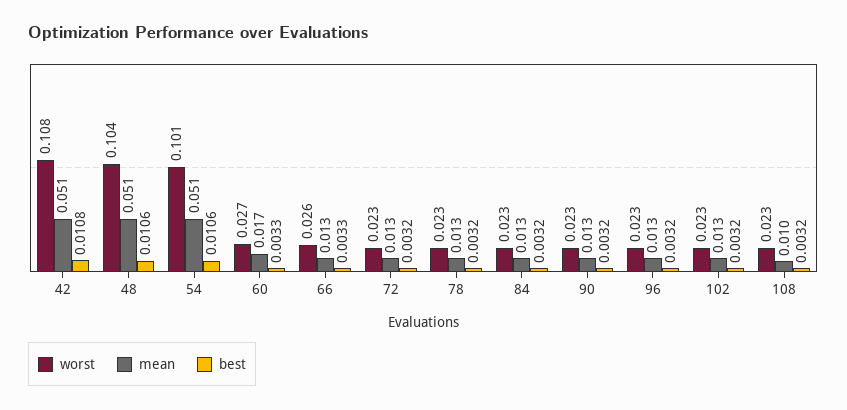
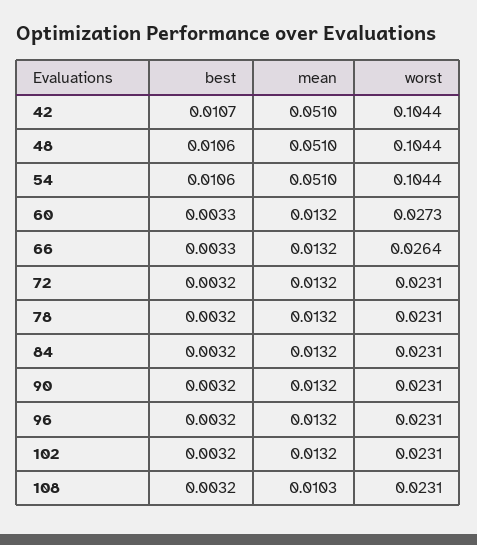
  {
    "worst": {
-     "42": 0.108,
+     "42": 0.1044,
      "48": 0.1044,
-     "54": 0.101,
+     "54": 0.1044,
      "60": 0.0273,
      "66": 0.0264,
      "72": 0.0231,
      "78": 0.0231,
      "84": 0.0231,
      "90": 0.0231,
      "96": 0.0231,
      "102": 0.0231,
      "108": 0.0231
    },
    "mean": {
      "42": 0.051,
      "48": 0.051,
      "54": 0.051,
-     "60": 0.017,
+     "60": 0.0132,
      "66": 0.0132,
      "72": 0.0132,
      "78": 0.0132,
      "84": 0.0132,
      "90": 0.0132,
      "96": 0.0132,
      "102": 0.0132,
      "108": 0.0103
    },
    "best": {
-     "42": 0.0108,
+     "42": 0.0107,
      "48": 0.0106,
      "54": 0.0106,
      "60": 0.0033,
      "66": 0.0033,
      "72": 0.0032,
      "78": 0.0032,
      "84": 0.0032,
      "90": 0.0032,
      "96": 0.0032,
      "102": 0.0032,
      "108": 0.0032
    }
  }

